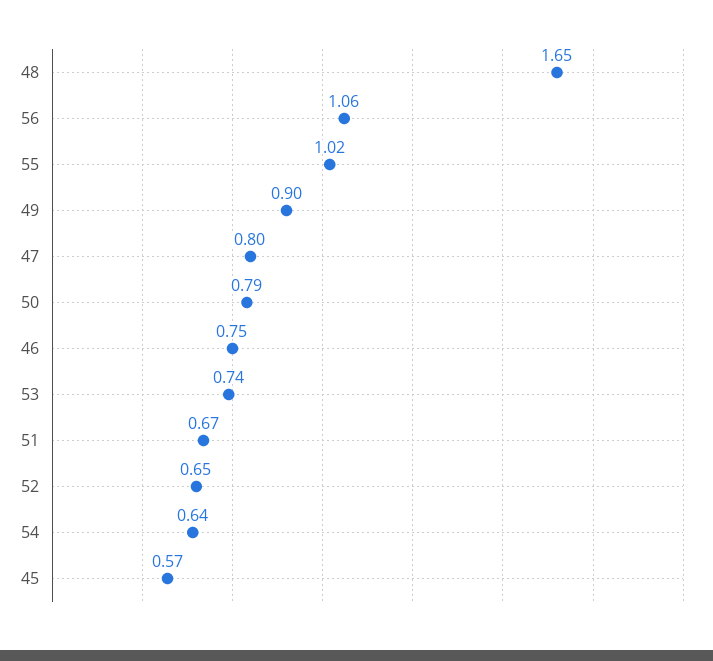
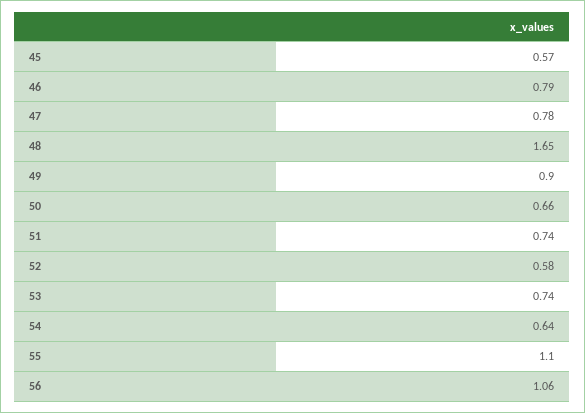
  {
    "48": 1.65,
    "56": 1.06,
-   "55": 1.02,
+   "55": 1.1,
    "49": 0.9,
-   "47": 0.8,
+   "47": 0.78,
-   "50": 0.79,
+   "50": 0.66,
-   "46": 0.75,
+   "46": 0.79,
    "53": 0.74,
-   "51": 0.67,
+   "51": 0.74,
-   "52": 0.65,
+   "52": 0.58,
    "54": 0.64,
    "45": 0.57
  }

